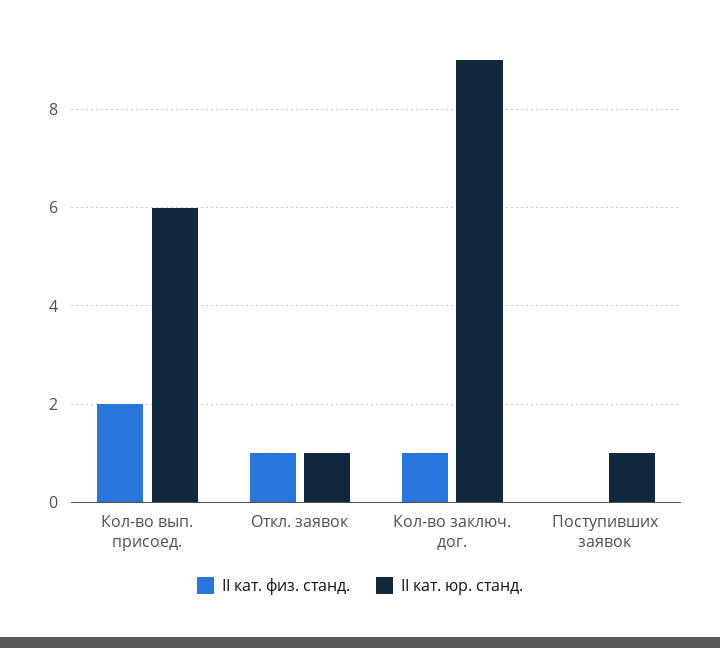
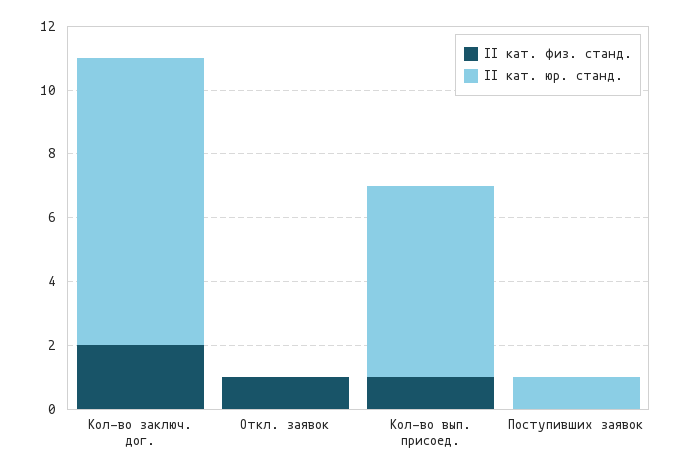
  {
    "II кат. физ. станд.": {
-     "Кол-во вып. присоед.": 2,
+     "Кол-во вып. присоед.": 1,
      "Откл. заявок": 1,
-     "Кол-во заключ. дог.": 1,
+     "Кол-во заключ. дог.": 2,
      "Поступивших заявок": 0
    },
    "II кат. юр. станд.": {
      "Кол-во вып. присоед.": 6,
-     "Откл. заявок": 1,
+     "Откл. заявок": 0,
      "Кол-во заключ. дог.": 9,
      "Поступивших заявок": 1
    }
  }

